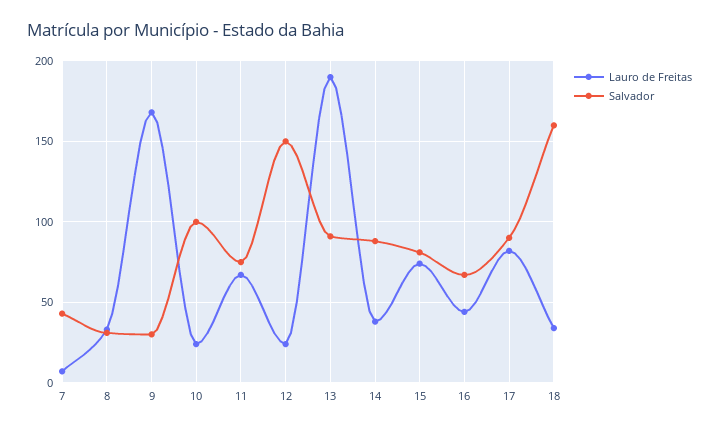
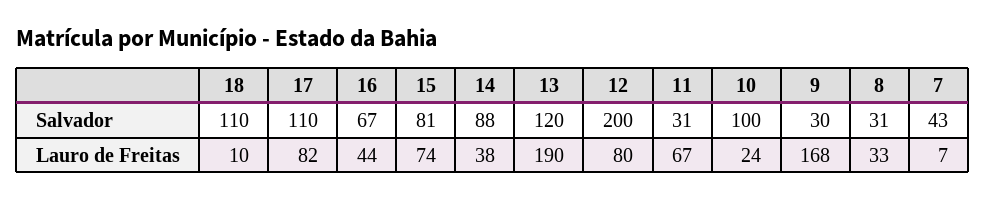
  {
    "Lauro de Freitas": {
      "7": 7,
      "8": 33,
      "9": 168,
      "10": 24,
      "11": 67,
-     "12": 25,
+     "12": 80,
      "13": 190,
      "14": 38,
      "15": 74,
      "16": 44,
      "17": 82,
-     "18": 35
+     "18": 10
    },
    "Salvador": {
      "7": 43,
      "8": 31,
      "9": 30,
      "10": 100,
-     "11": 75,
+     "11": 31,
-     "12": 150,
+     "12": 200,
-     "13": 90,
+     "13": 120,
      "14": 88,
      "15": 81,
      "16": 67,
-     "17": 90,
+     "17": 110,
-     "18": 160
+     "18": 110
    }
  }

